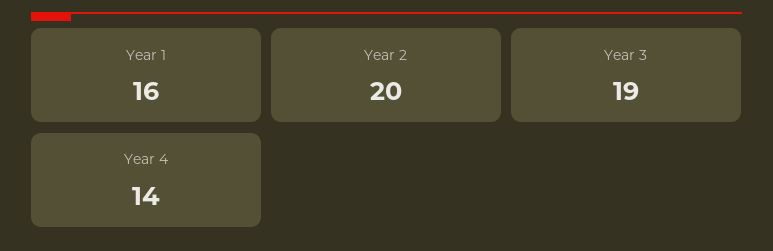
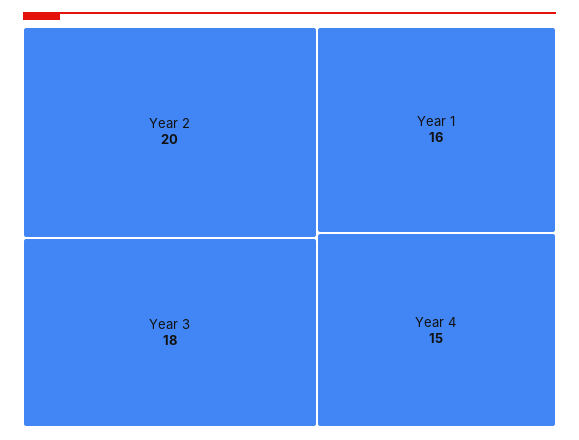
  {
    "Year 1": 16,
    "Year 2": 20,
-   "Year 3": 19,
+   "Year 3": 18,
-   "Year 4": 14
+   "Year 4": 15
  }

